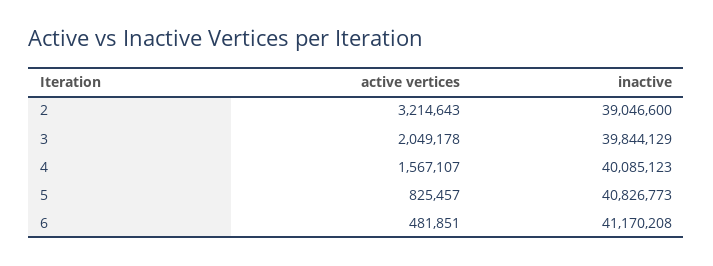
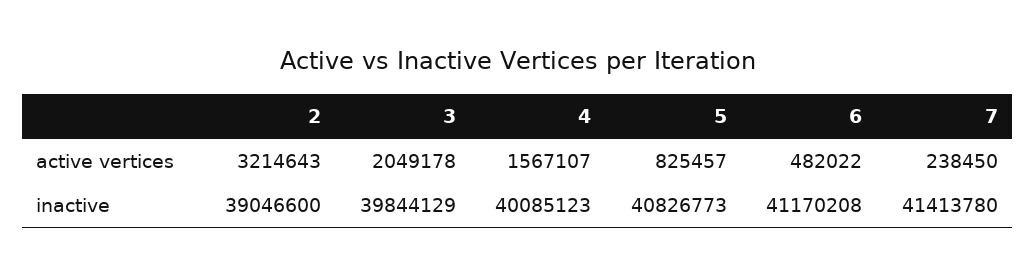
  {
    "active vertices": {
      "2": 3214643,
      "3": 2049178,
      "4": 1567107,
      "5": 825457,
-     "6": 481851
+     "6": 482022,
+     "7": 238450
    },
    "inactive": {
      "2": 39046600,
      "3": 39844129,
      "4": 40085123,
      "5": 40826773,
-     "6": 41170208
+     "6": 41170208,
+     "7": 41413780
    }
  }

